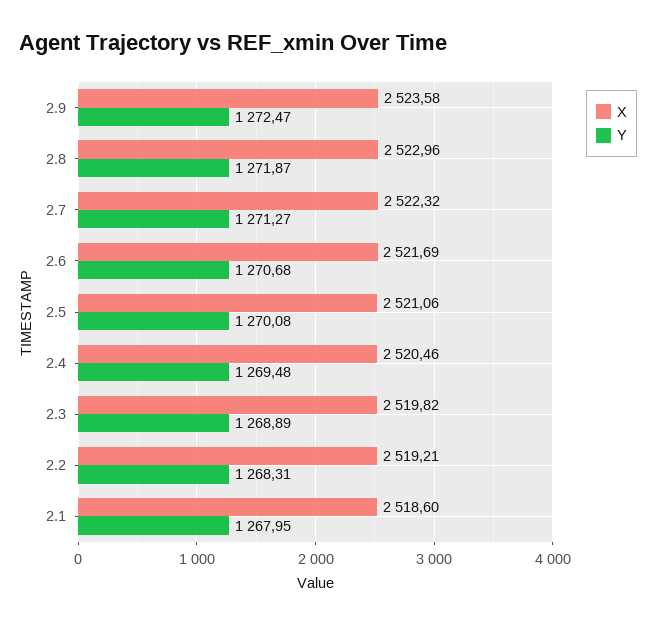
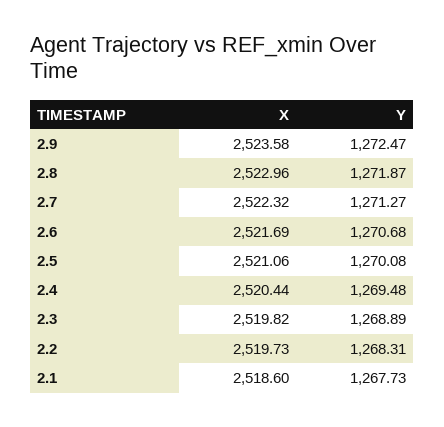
  {
    "X": {
      "2.9": 2523.58,
      "2.8": 2522.96,
      "2.7": 2522.32,
      "2.6": 2521.69,
      "2.5": 2521.06,
-     "2.4": 2520.46,
+     "2.4": 2520.44,
      "2.3": 2519.82,
-     "2.2": 2519.21,
+     "2.2": 2519.73,
      "2.1": 2518.6
    },
    "Y": {
      "2.9": 1272.47,
      "2.8": 1271.87,
      "2.7": 1271.27,
      "2.6": 1270.68,
      "2.5": 1270.08,
      "2.4": 1269.48,
      "2.3": 1268.89,
      "2.2": 1268.31,
-     "2.1": 1267.95
+     "2.1": 1267.73
    }
  }

